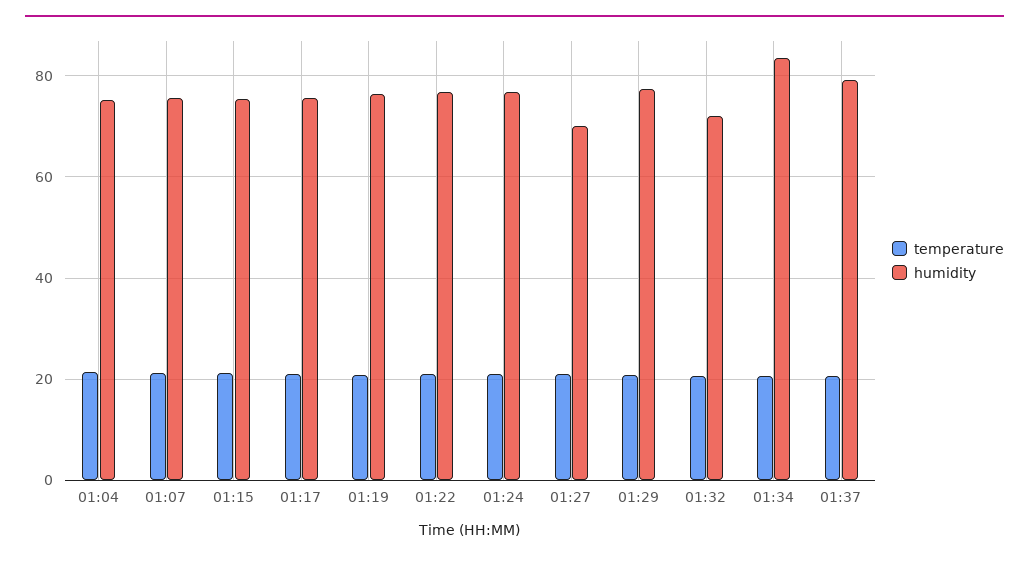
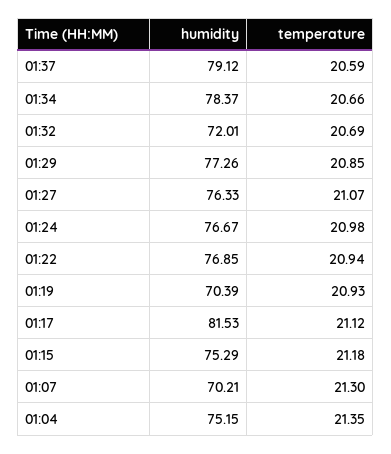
  {
    "temperature": {
      "01:04": 21.35,
      "01:07": 21.3,
      "01:15": 21.18,
      "01:17": 21.12,
      "01:19": 20.93,
      "01:22": 20.94,
      "01:24": 20.98,
      "01:27": 21.07,
      "01:29": 20.85,
      "01:32": 20.69,
      "01:34": 20.66,
      "01:37": 20.59
    },
    "humidity": {
      "01:04": 75.15,
-     "01:07": 76,
+     "01:07": 70.21,
      "01:15": 75.29,
-     "01:17": 76,
+     "01:17": 81.53,
-     "01:19": 76,
+     "01:19": 70.39,
      "01:22": 76.85,
      "01:24": 76.67,
-     "01:27": 70,
+     "01:27": 76.33,
      "01:29": 77.26,
      "01:32": 72.01,
-     "01:34": 84,
+     "01:34": 78.37,
      "01:37": 79.12
    }
  }

